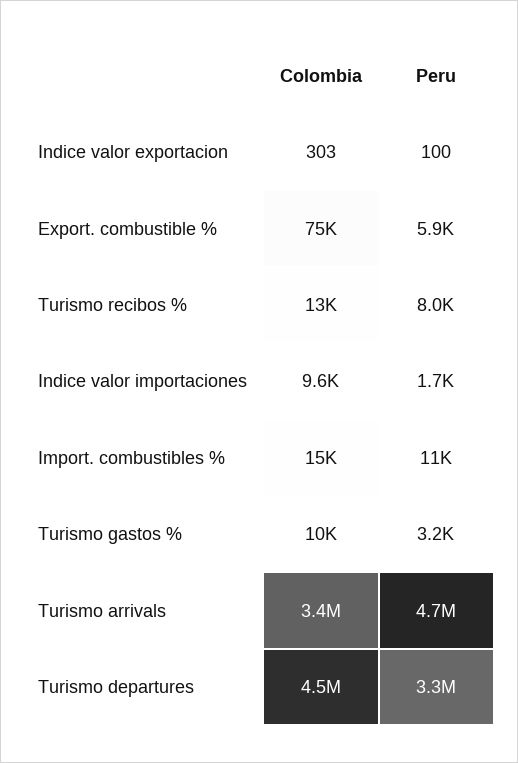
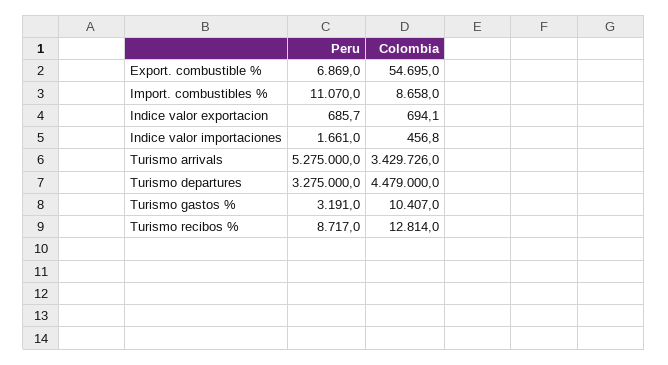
  {
    "Colombia": {
-     "Indice valor exportacion": 303,
+     "Indice valor exportacion": 694.1,
-     "Export. combustible %": 75000,
+     "Export. combustible %": 54695,
      "Turismo recibos %": 12814,
-     "Indice valor importaciones": 9600,
+     "Indice valor importaciones": 456.8,
-     "Import. combustibles %": 15000,
+     "Import. combustibles %": 8658,
      "Turismo gastos %": 10407,
      "Turismo arrivals": 3429726,
      "Turismo departures": 4479000
    },
    "Peru": {
-     "Indice valor exportacion": 100,
+     "Indice valor exportacion": 685.7,
-     "Export. combustible %": 5900,
+     "Export. combustible %": 6869,
-     "Turismo recibos %": 8000,
+     "Turismo recibos %": 8717,
      "Indice valor importaciones": 1661,
      "Import. combustibles %": 11070,
      "Turismo gastos %": 3191,
-     "Turismo arrivals": 4700000,
+     "Turismo arrivals": 5275000,
      "Turismo departures": 3275000
    }
  }

